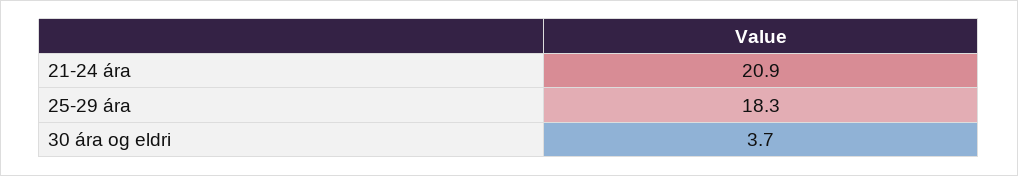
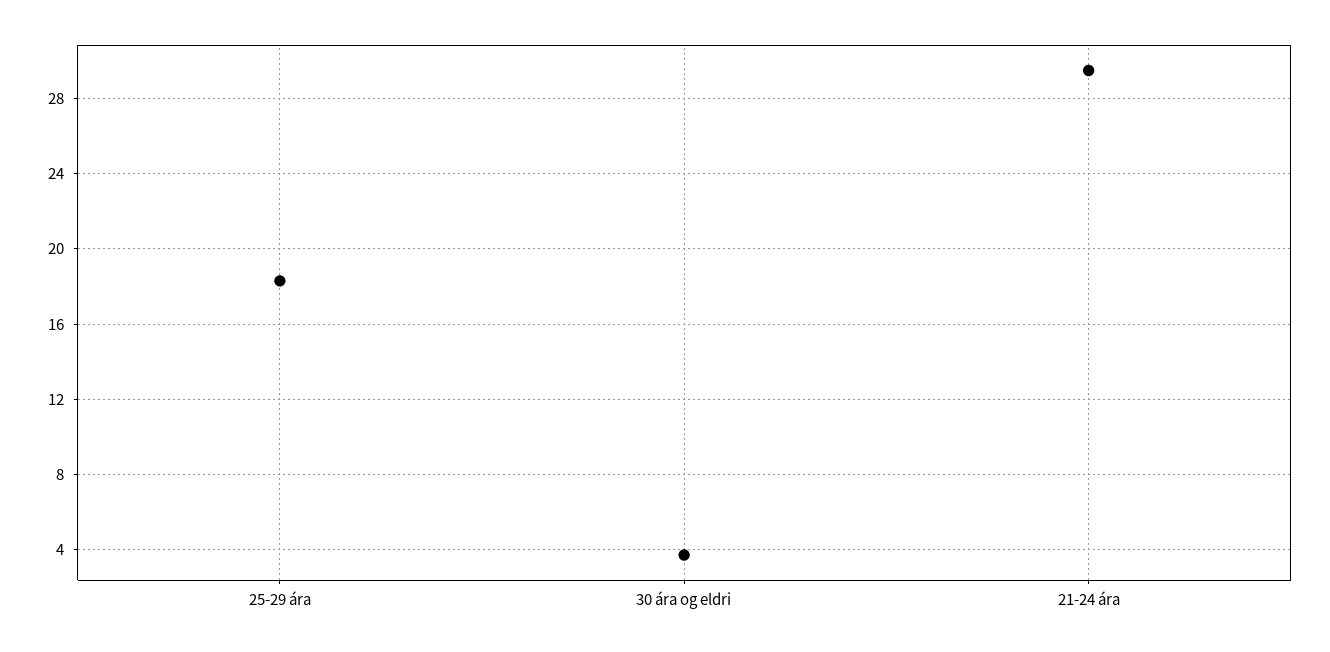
  {
-   "21-24 ára": 20.9,
+   "21-24 ára": 29.5,
    "25-29 ára": 18.3,
    "30 ára og eldri": 3.7
  }

